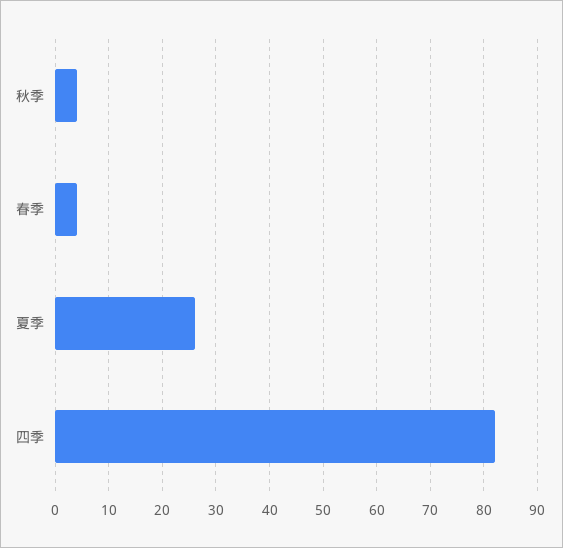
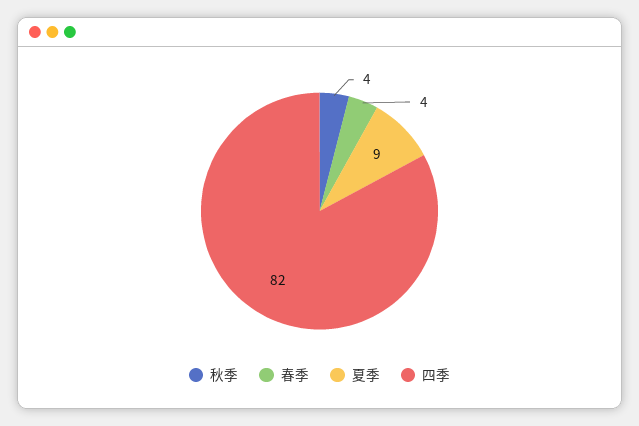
  {
    "秋季": 4,
    "春季": 4,
-   "夏季": 25,
+   "夏季": 9,
    "四季": 82
  }

